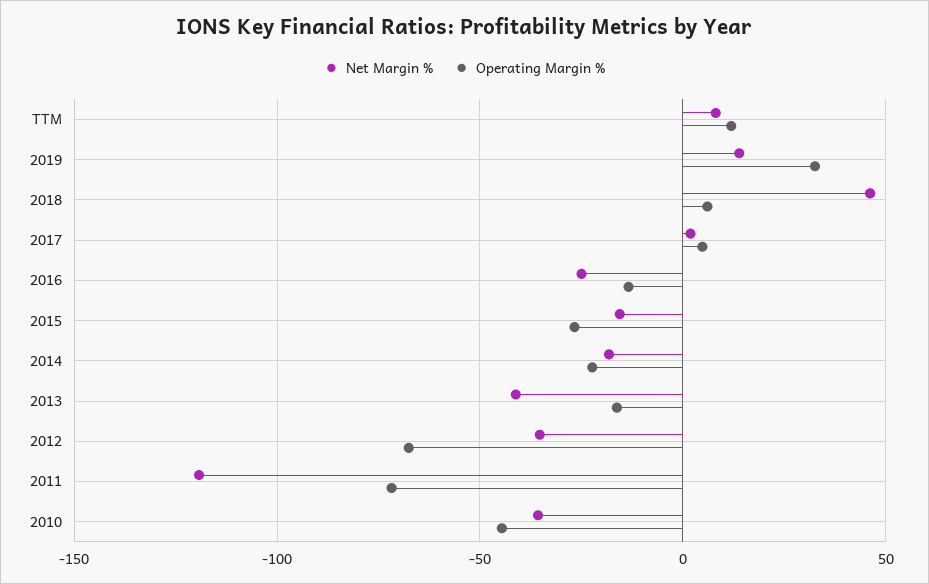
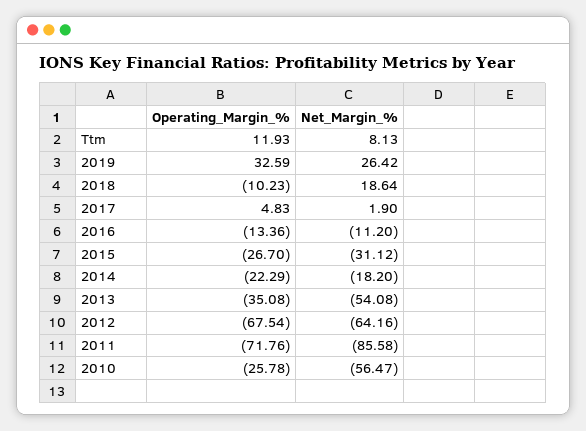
  {
    "Net Margin %": {
      "TTM": 8.13,
-     "2019": 15,
+     "2019": 26.42,
-     "2018": 45,
+     "2018": 18.64,
      "2017": 1.9,
-     "2016": -25,
+     "2016": -11.2,
-     "2015": -15,
+     "2015": -31.12,
      "2014": -18.2,
-     "2013": -40,
+     "2013": -54.08,
-     "2012": -35,
+     "2012": -64.16,
-     "2011": -120,
+     "2011": -85.58,
-     "2010": -35
+     "2010": -56.47
    },
    "Operating Margin %": {
      "TTM": 11.93,
      "2019": 32.59,
-     "2018": 5,
+     "2018": -10.23,
      "2017": 4.83,
      "2016": -13.36,
      "2015": -26.7,
      "2014": -22.29,
-     "2013": -15,
+     "2013": -35.08,
      "2012": -67.54,
      "2011": -71.76,
-     "2010": -45
+     "2010": -25.78
    }
  }

